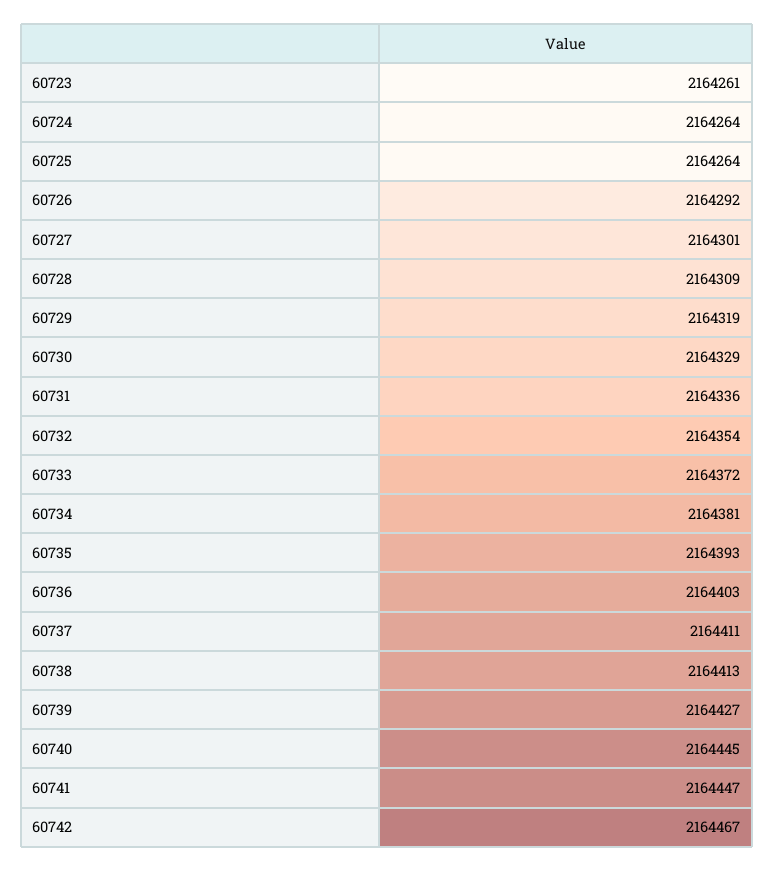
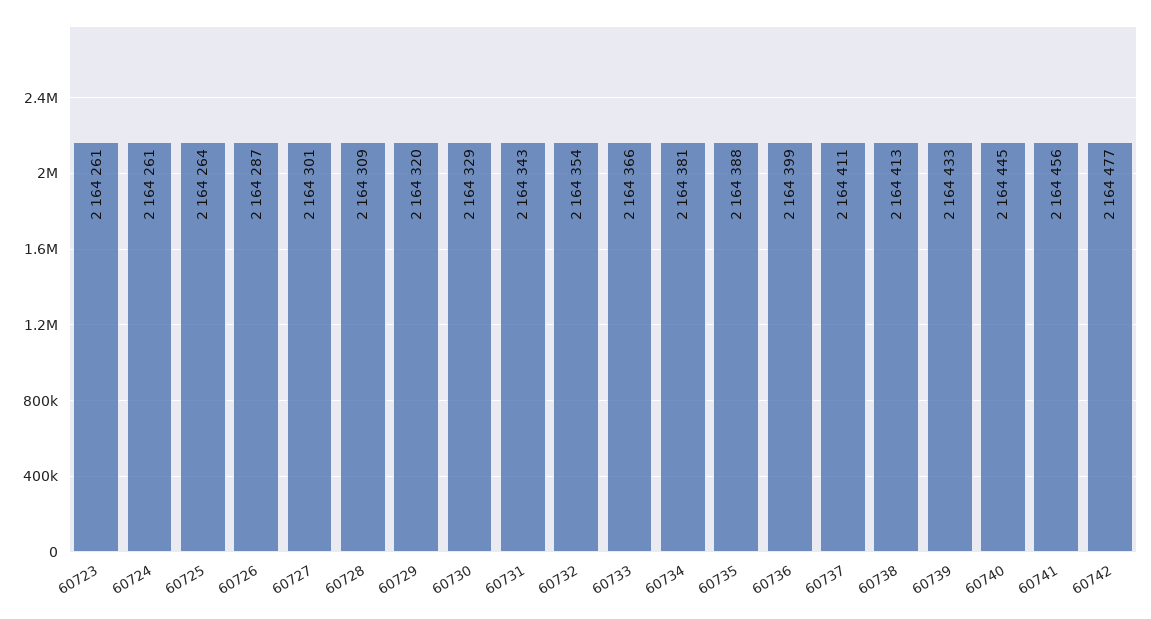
  {
    "60723": 2164261,
-   "60724": 2164264,
+   "60724": 2164261,
    "60725": 2164264,
-   "60726": 2164292,
+   "60726": 2164287,
    "60727": 2164301,
    "60728": 2164309,
-   "60729": 2164319,
+   "60729": 2164320,
    "60730": 2164329,
-   "60731": 2164336,
+   "60731": 2164343,
    "60732": 2164354,
-   "60733": 2164372,
+   "60733": 2164366,
    "60734": 2164381,
-   "60735": 2164393,
+   "60735": 2164388,
-   "60736": 2164403,
+   "60736": 2164399,
    "60737": 2164411,
    "60738": 2164413,
-   "60739": 2164427,
+   "60739": 2164433,
    "60740": 2164445,
-   "60741": 2164447,
+   "60741": 2164456,
-   "60742": 2164467
+   "60742": 2164477
  }

